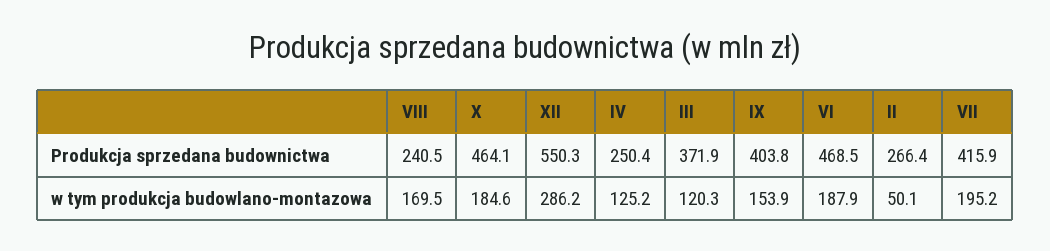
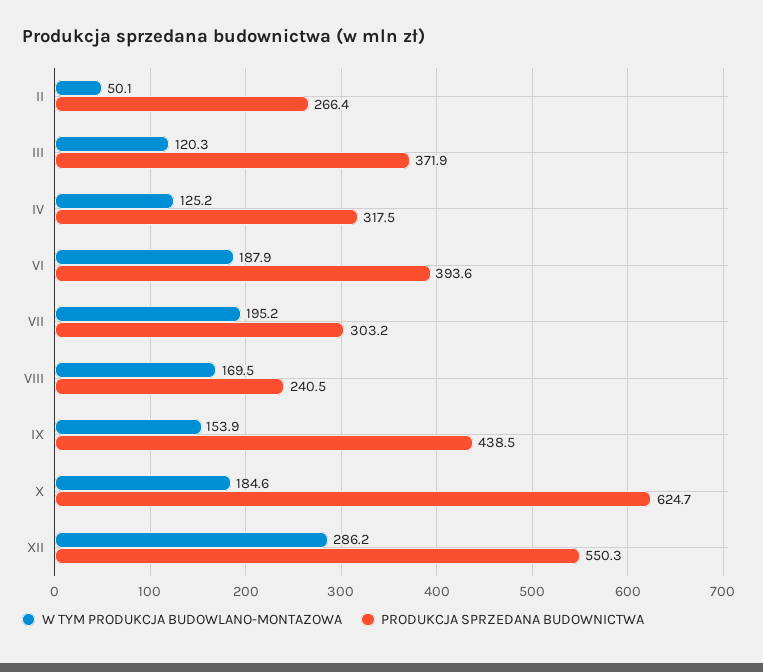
  {
    "Produkcja sprzedana budownictwa": {
      "VIII": 240.5,
-     "X": 464.1,
+     "X": 624.7,
      "XII": 550.3,
-     "IV": 250.4,
+     "IV": 317.5,
      "III": 371.9,
-     "IX": 403.8,
+     "IX": 438.5,
-     "VI": 468.5,
+     "VI": 393.6,
      "II": 266.4,
-     "VII": 415.9
+     "VII": 303.2
    },
    "w tym produkcja budowlano-montazowa": {
      "VIII": 169.5,
      "X": 184.6,
      "XII": 286.2,
      "IV": 125.2,
      "III": 120.3,
      "IX": 153.9,
      "VI": 187.9,
      "II": 50.1,
      "VII": 195.2
    }
  }

